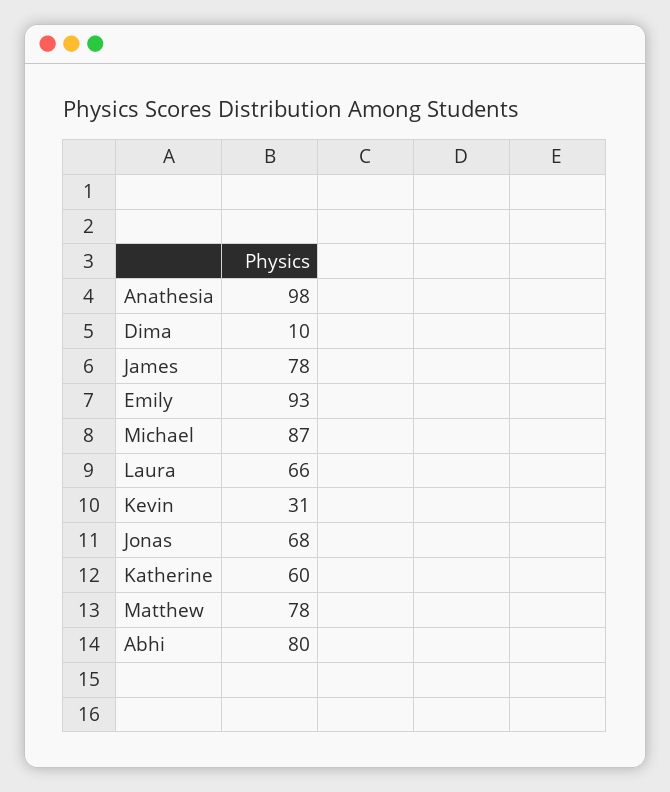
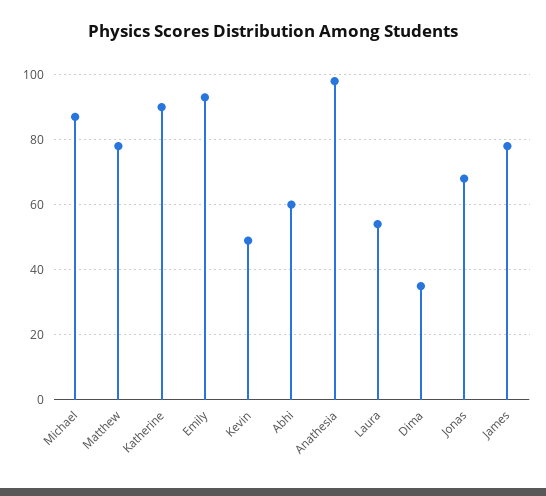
  {
    "Anathesia": 98,
-   "Dima": 10,
+   "Dima": 35,
    "James": 78,
    "Emily": 93,
    "Michael": 87,
-   "Laura": 66,
+   "Laura": 55,
-   "Kevin": 31,
+   "Kevin": 50,
    "Jonas": 68,
-   "Katherine": 60,
+   "Katherine": 90,
    "Matthew": 78,
-   "Abhi": 80
+   "Abhi": 60
  }

